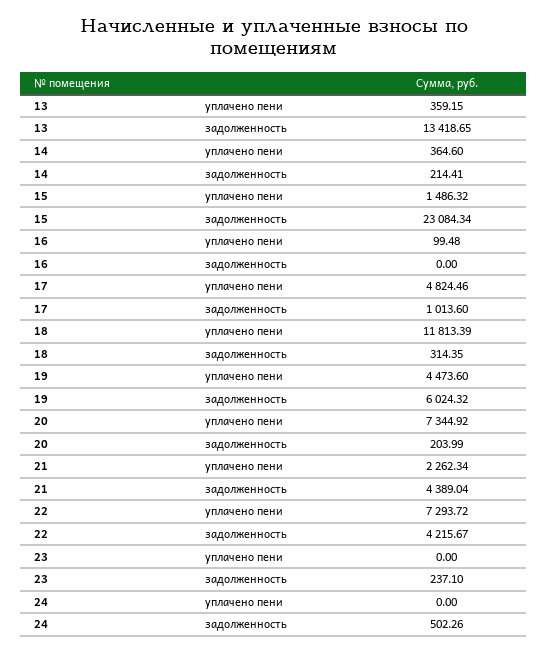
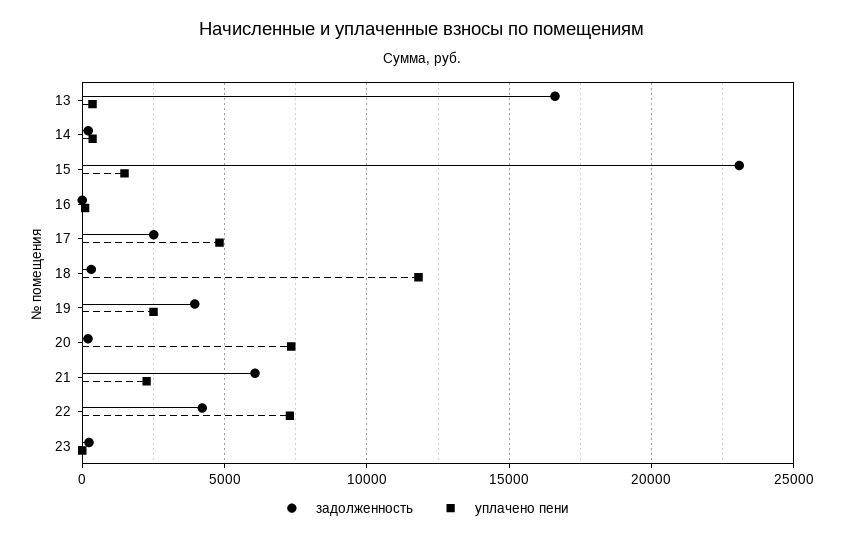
  {
    "уплачено пени": {
      "13": 359.15,
      "14": 364.6,
      "15": 1486.32,
      "16": 99.48,
      "17": 4824.46,
      "18": 11813.39,
-     "19": 4473.6,
+     "19": 2500,
      "20": 7344.92,
      "21": 2262.34,
      "22": 7293.72,
-     "23": 0,
+     "23": 0
-     "24": 0
    },
    "задолженность": {
-     "13": 13418.65,
+     "13": 16500,
      "14": 214.41,
      "15": 23084.34,
      "16": 0,
-     "17": 1013.6,
+     "17": 2500,
      "18": 314.35,
-     "19": 6024.32,
+     "19": 4000,
      "20": 203.99,
-     "21": 4389.04,
+     "21": 6000,
      "22": 4215.67,
-     "23": 237.1,
+     "23": 237.1
-     "24": 502.26
    }
  }

